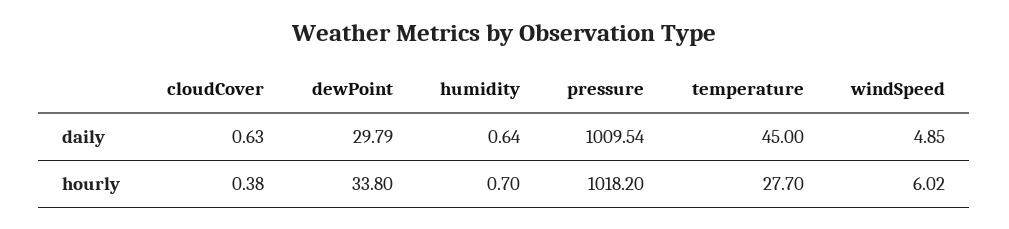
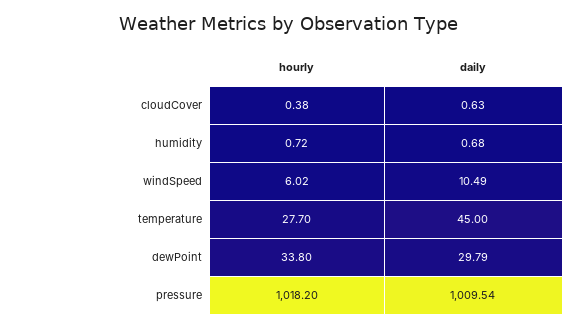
  {
    "cloudCover": {
      "daily": 0.63,
      "hourly": 0.38
    },
    "dewPoint": {
      "daily": 29.79,
      "hourly": 33.8
    },
    "humidity": {
-     "daily": 0.64,
+     "daily": 0.68,
-     "hourly": 0.7
+     "hourly": 0.72
    },
    "pressure": {
      "daily": 1009.54,
      "hourly": 1018.2
    },
    "temperature": {
      "daily": 45,
      "hourly": 27.7
    },
    "windSpeed": {
-     "daily": 4.85,
+     "daily": 10.49,
      "hourly": 6.02
    }
  }

